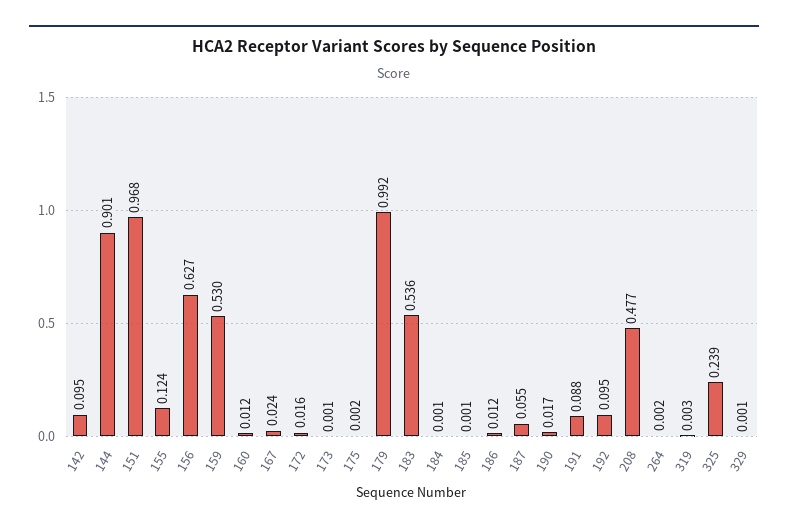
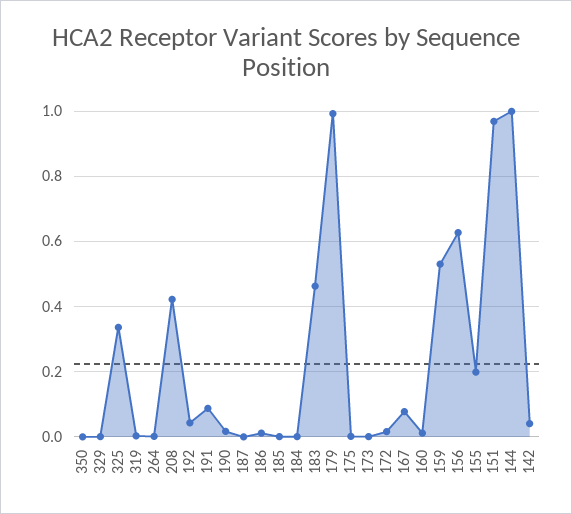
  {
-   "142": 0.095,
+   "142": 0.04,
-   "144": 0.901,
+   "144": 1,
    "151": 0.968,
-   "155": 0.124,
+   "155": 0.2,
    "156": 0.627,
    "159": 0.53,
    "160": 0.012,
-   "167": 0.024,
+   "167": 0.08,
    "172": 0.016,
    "173": 0.001,
    "175": 0.002,
    "179": 0.992,
-   "183": 0.536,
+   "183": 0.46,
    "184": 0.001,
    "185": 0.001,
    "186": 0.012,
-   "187": 0.055,
+   "187": 0,
    "190": 0.017,
    "191": 0.088,
-   "192": 0.095,
+   "192": 0.04,
-   "208": 0.477,
+   "208": 0.42,
    "264": 0.002,
    "319": 0.003,
-   "325": 0.239,
+   "325": 0.34,
-   "329": 0.001
+   "329": 0.001,
+   "350": 0
  }

